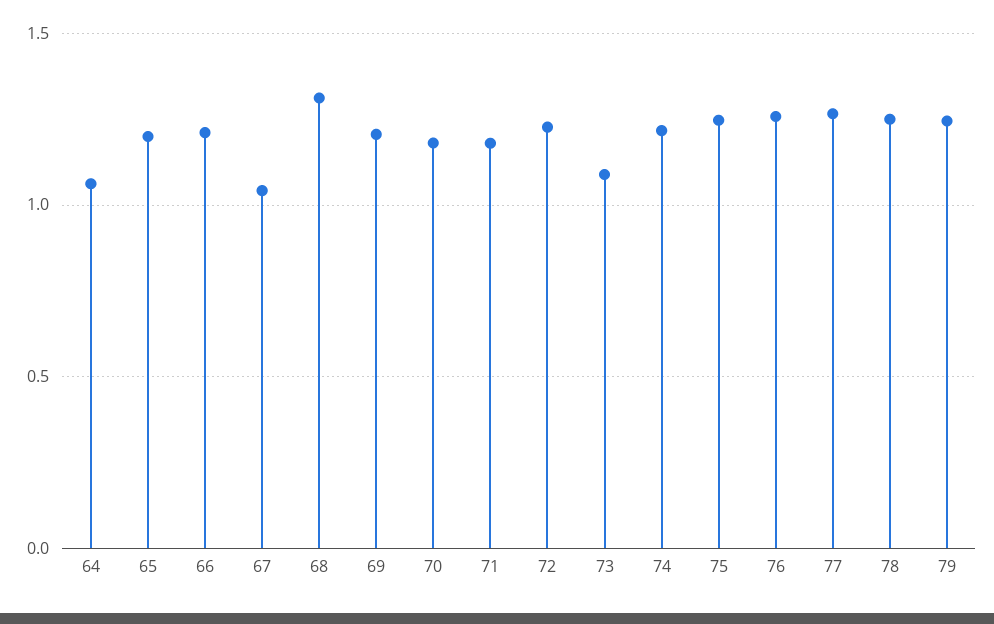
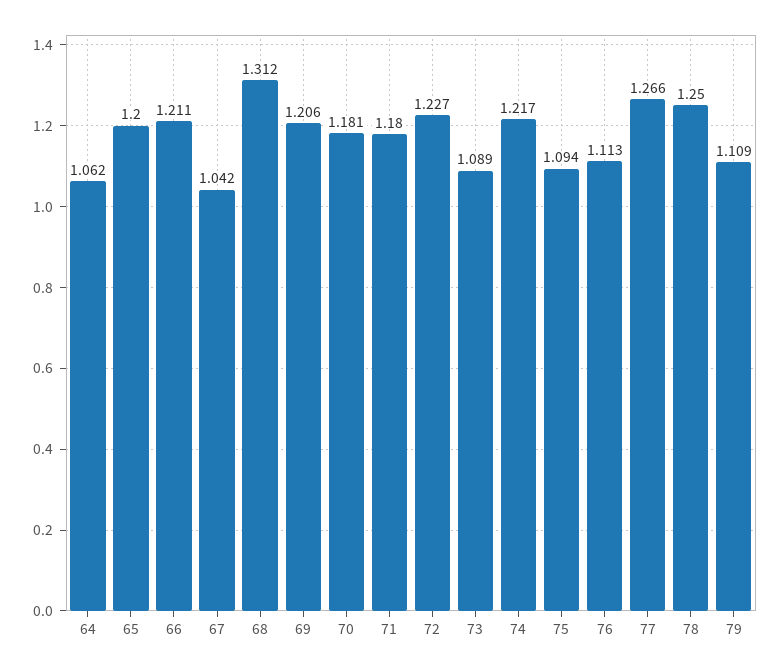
  {
    "64": 1.062,
    "65": 1.2,
    "66": 1.211,
    "67": 1.042,
    "68": 1.312,
    "69": 1.206,
    "70": 1.181,
    "71": 1.18,
    "72": 1.227,
    "73": 1.089,
    "74": 1.217,
-   "75": 1.25,
+   "75": 1.094,
-   "76": 1.25,
+   "76": 1.113,
    "77": 1.266,
    "78": 1.25,
-   "79": 1.25
+   "79": 1.109
  }

